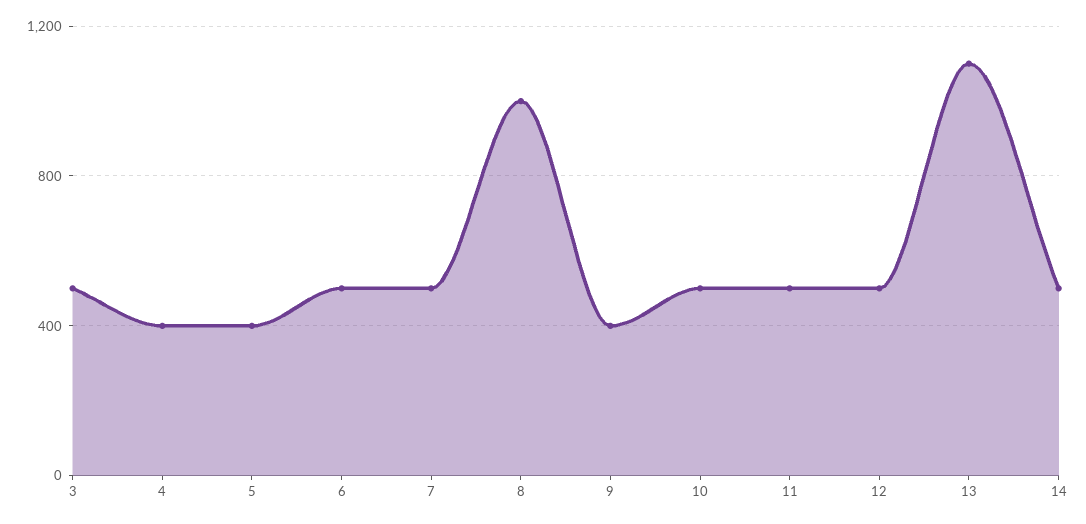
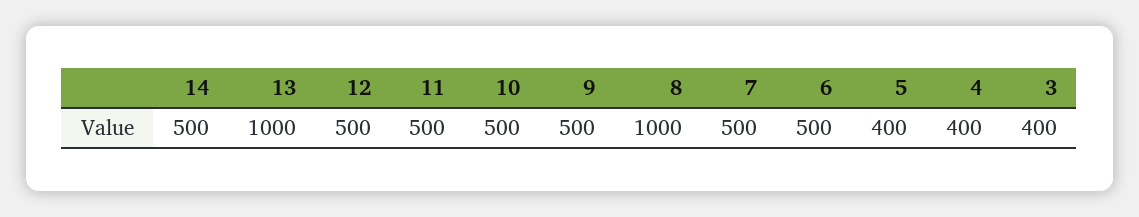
  {
-   "3": 500,
+   "3": 400,
    "4": 400,
    "5": 400,
    "6": 500,
    "7": 500,
    "8": 1000,
-   "9": 400,
+   "9": 500,
    "10": 500,
    "11": 500,
    "12": 500,
-   "13": 1100,
+   "13": 1000,
    "14": 500
  }

